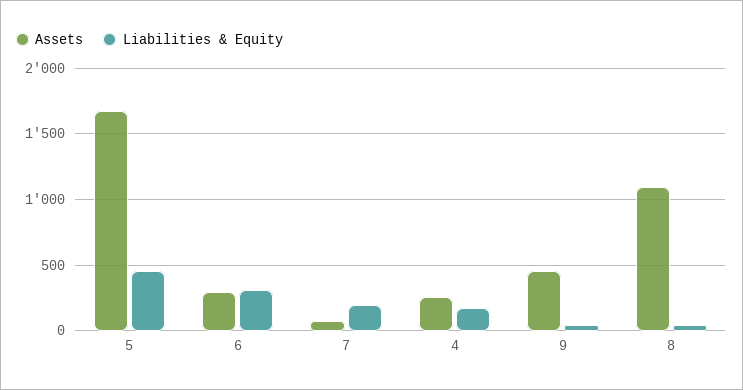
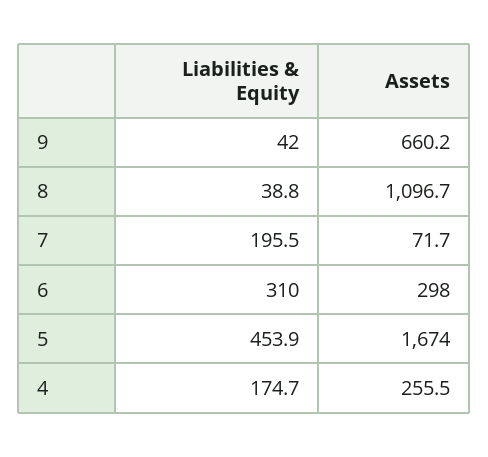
  {
    "Assets": {
      "5": 1674,
      "6": 298,
      "7": 71.7,
      "4": 255.5,
-     "9": 450,
+     "9": 660.2,
      "8": 1096.7
    },
    "Liabilities & Equity": {
      "5": 453.9,
      "6": 310,
      "7": 195.5,
      "4": 174.7,
      "9": 42,
      "8": 38.8
    }
  }

